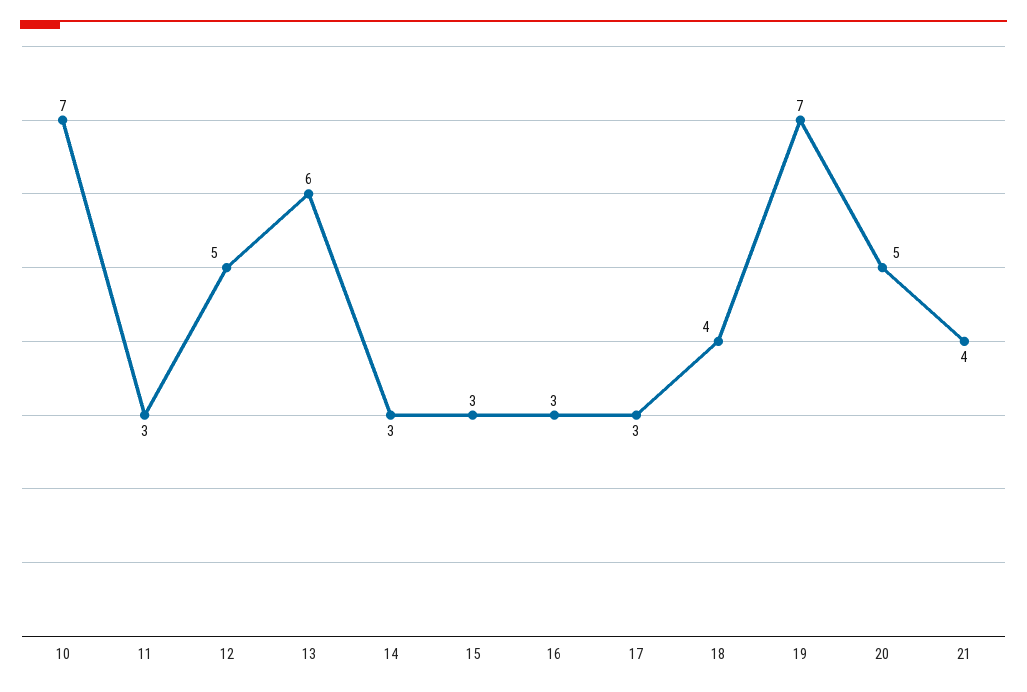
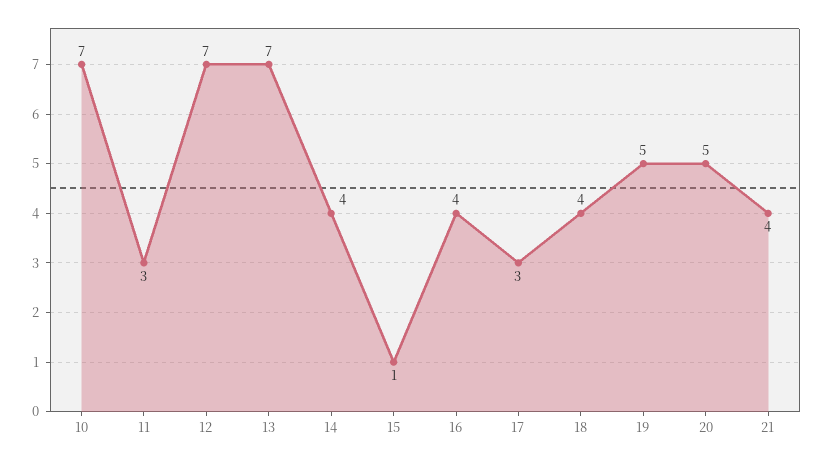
  {
    "10": 7,
    "11": 3,
-   "12": 5,
+   "12": 7,
-   "13": 6,
+   "13": 7,
-   "14": 3,
+   "14": 4,
-   "15": 3,
+   "15": 1,
-   "16": 3,
+   "16": 4,
    "17": 3,
    "18": 4,
-   "19": 7,
+   "19": 5,
    "20": 5,
    "21": 4
  }

